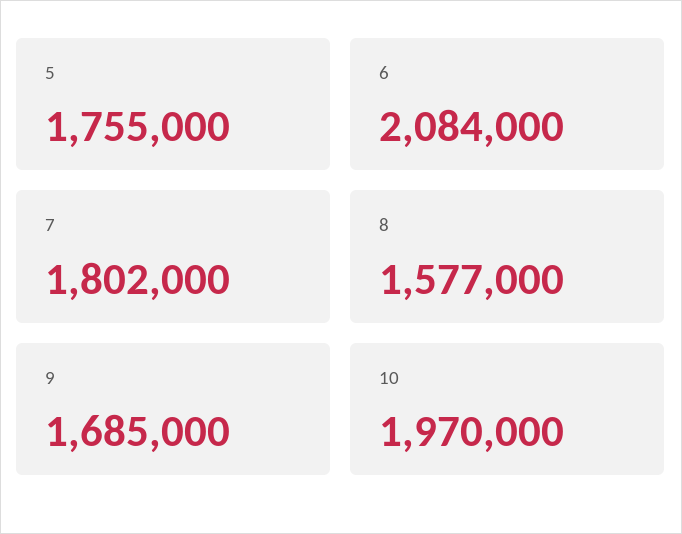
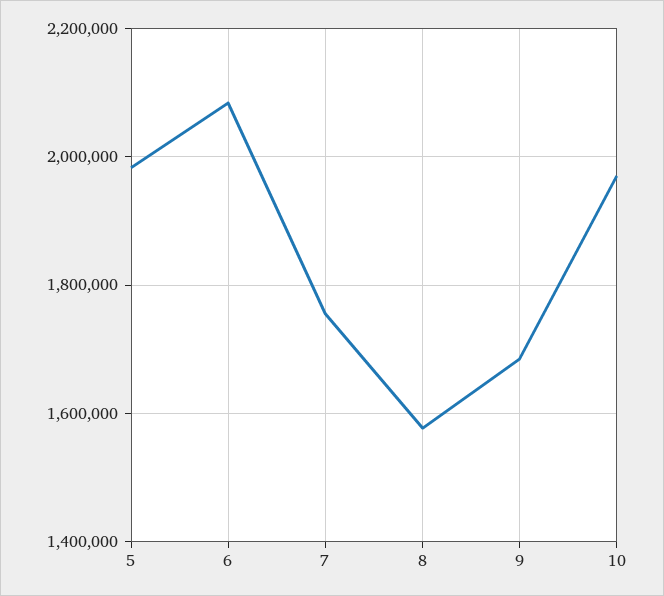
  {
-   "5": 1755000,
+   "5": 1980000,
    "6": 2084000,
-   "7": 1802000,
+   "7": 1760000,
    "8": 1577000,
    "9": 1685000,
    "10": 1970000
  }

